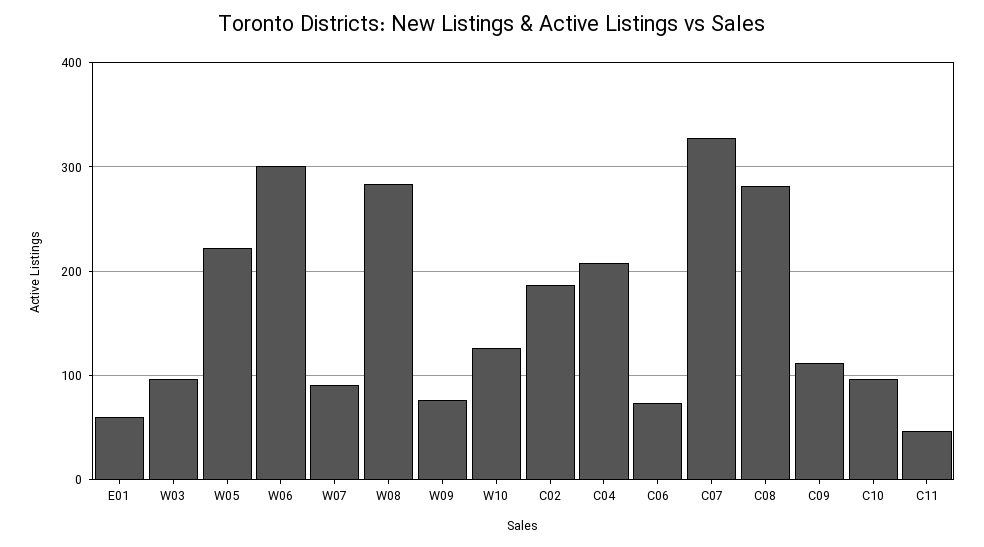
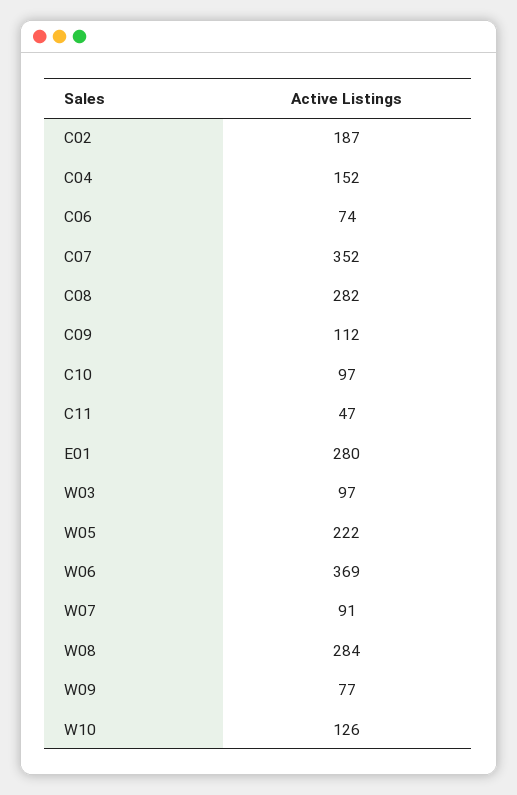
  {
-   "E01": 60,
+   "E01": 280,
    "W03": 97,
    "W05": 222,
-   "W06": 300,
+   "W06": 369,
    "W07": 91,
    "W08": 284,
    "W09": 77,
    "W10": 126,
    "C02": 187,
-   "C04": 210,
+   "C04": 152,
    "C06": 74,
-   "C07": 330,
+   "C07": 352,
    "C08": 282,
    "C09": 112,
    "C10": 97,
    "C11": 47
  }

